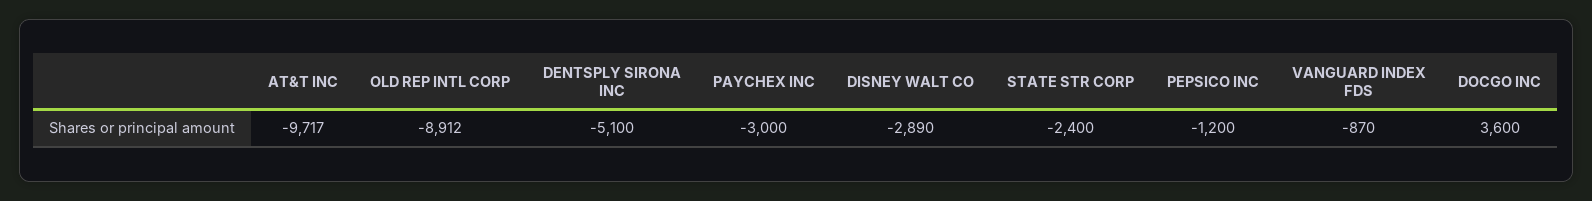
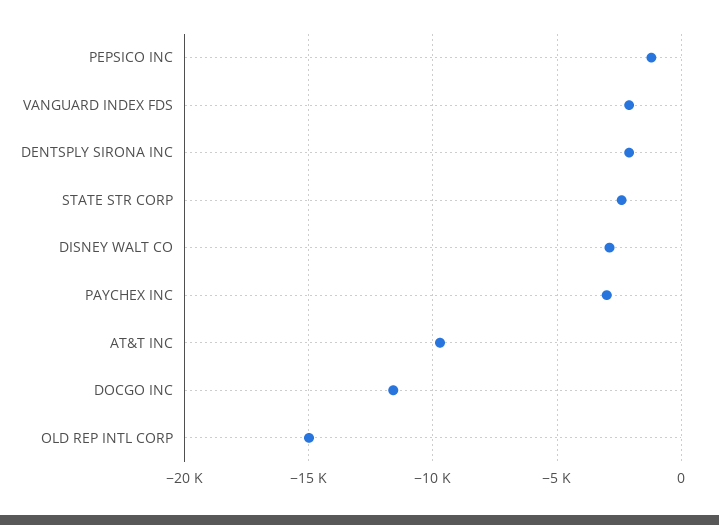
  {
    "AT&T INC": -9717,
-   "OLD REP INTL CORP": -8912,
+   "OLD REP INTL CORP": -15000,
-   "DENTSPLY SIRONA INC": -5100,
+   "DENTSPLY SIRONA INC": -2000,
    "PAYCHEX INC": -3000,
    "DISNEY WALT CO": -2890,
    "STATE STR CORP": -2400,
    "PEPSICO INC": -1200,
-   "VANGUARD INDEX FDS": -870,
+   "VANGUARD INDEX FDS": -2000,
-   "DOCGO INC": 3600
+   "DOCGO INC": -11500
  }

